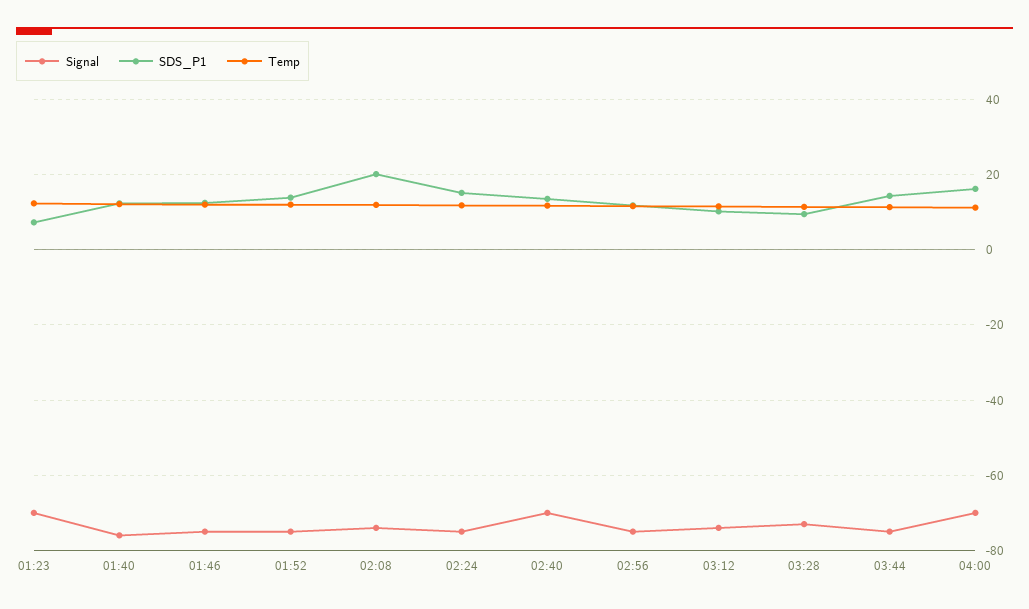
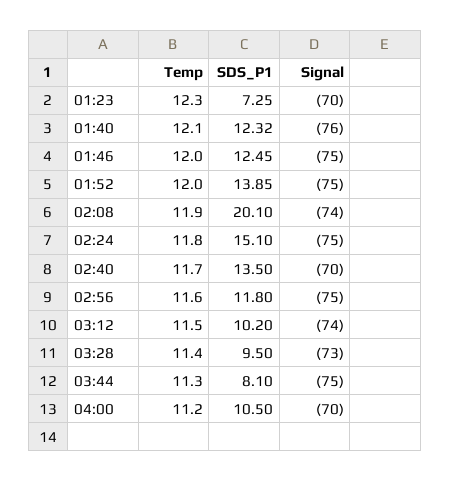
  {
    "Signal": {
      "01:23": -70,
      "01:40": -76,
      "01:46": -75,
      "01:52": -75,
      "02:08": -74,
      "02:24": -75,
      "02:40": -70,
      "02:56": -75,
      "03:12": -74,
      "03:28": -73,
      "03:44": -75,
      "04:00": -70
    },
    "SDS_P1": {
      "01:23": 7.25,
      "01:40": 12.32,
      "01:46": 12.45,
      "01:52": 13.85,
      "02:08": 20.1,
      "02:24": 15.1,
      "02:40": 13.5,
      "02:56": 11.8,
      "03:12": 10.2,
      "03:28": 9.5,
-     "03:44": 14,
+     "03:44": 8.1,
-     "04:00": 16
+     "04:00": 10.5
    },
    "Temp": {
      "01:23": 12.3,
      "01:40": 12.1,
      "01:46": 12,
      "01:52": 12,
      "02:08": 11.9,
      "02:24": 11.8,
      "02:40": 11.7,
      "02:56": 11.6,
      "03:12": 11.5,
      "03:28": 11.4,
      "03:44": 11.3,
      "04:00": 11.2
    }
  }

